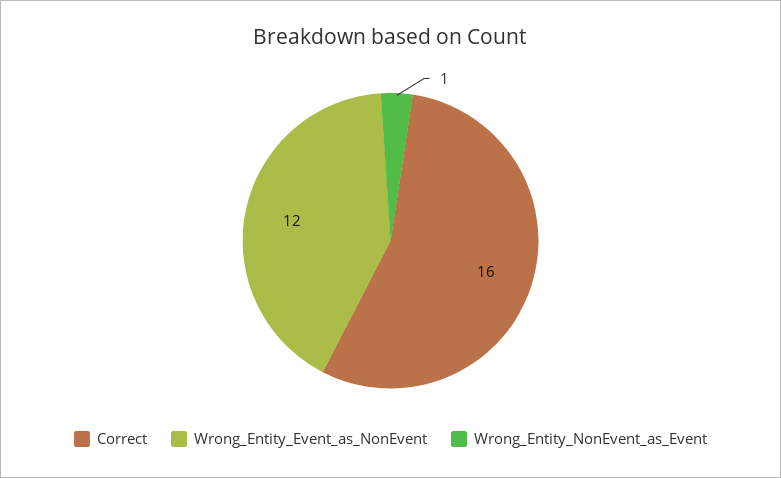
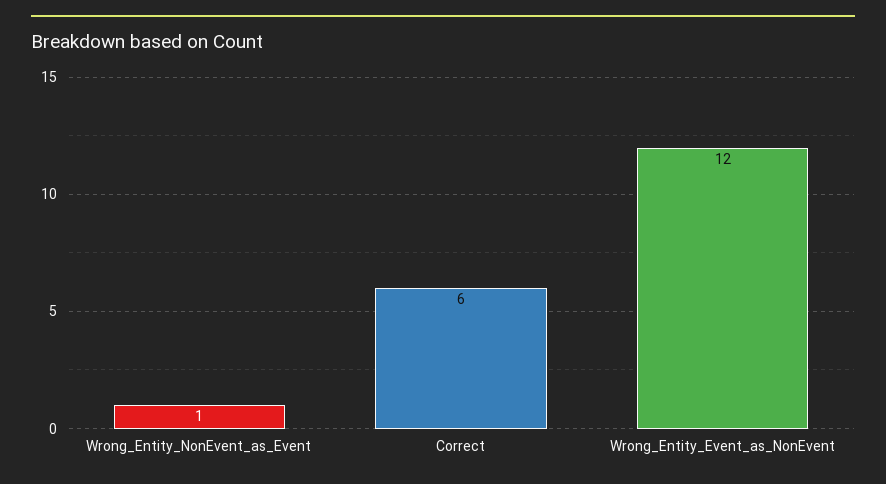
  {
-   "Correct": 16,
+   "Correct": 6,
    "Wrong_Entity_Event_as_NonEvent": 12,
    "Wrong_Entity_NonEvent_as_Event": 1
  }

